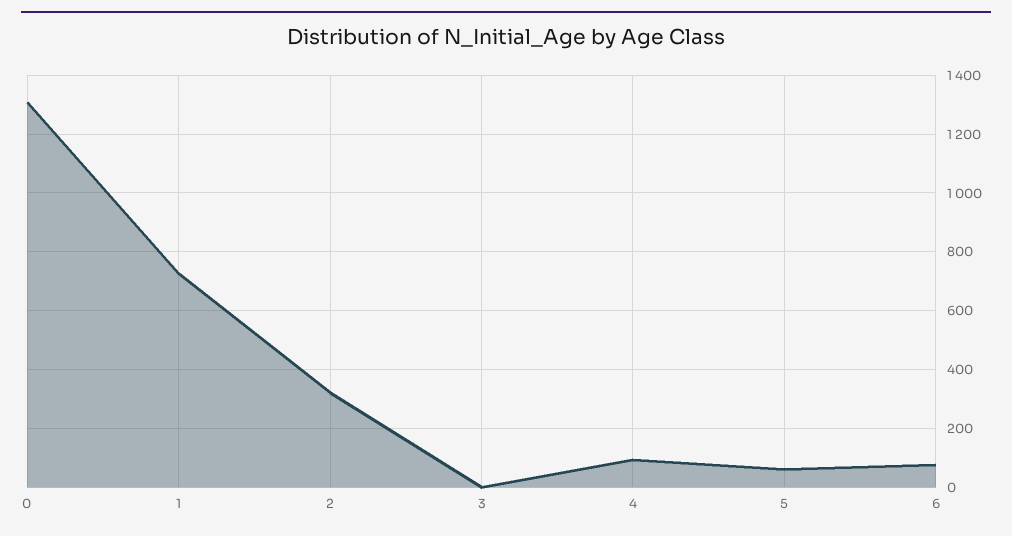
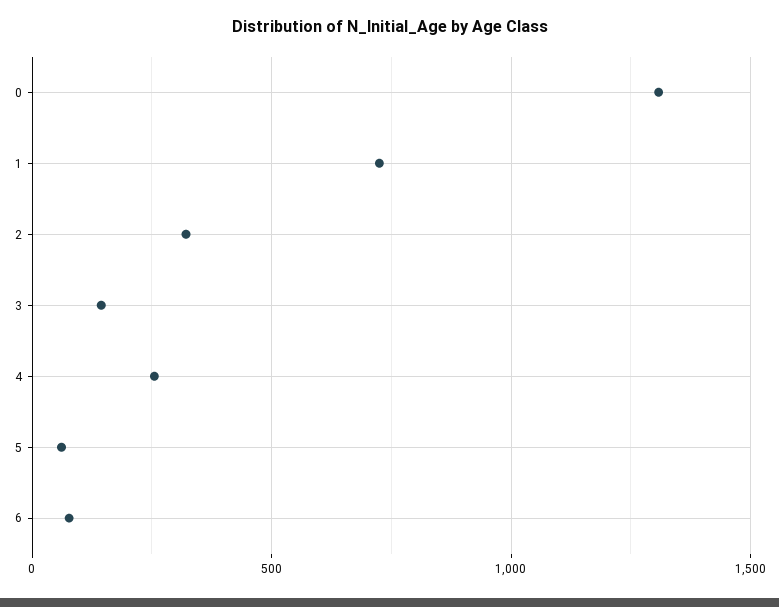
  {
    "0": 1300,
    "1": 725,
    "2": 325,
-   "3": 0,
+   "3": 150,
-   "4": 100,
+   "4": 250,
    "5": 50,
    "6": 75
  }

